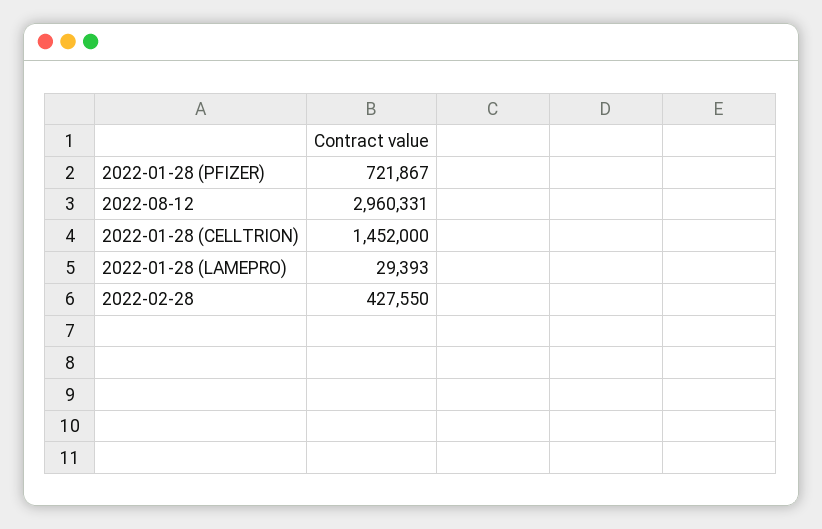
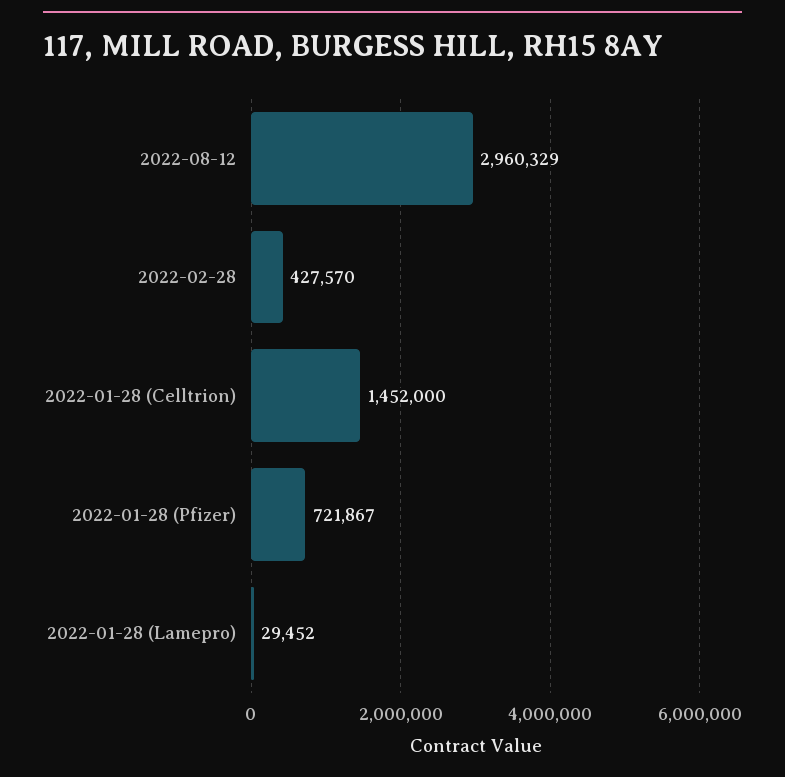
  {
    "2022-01-28 (PFIZER)": 721867,
-   "2022-08-12": 2960331,
+   "2022-08-12": 2960329,
    "2022-01-28 (CELLTRION)": 1452000,
-   "2022-01-28 (LAMEPRO)": 29393,
+   "2022-01-28 (LAMEPRO)": 29452,
-   "2022-02-28": 427550
+   "2022-02-28": 427570
  }

